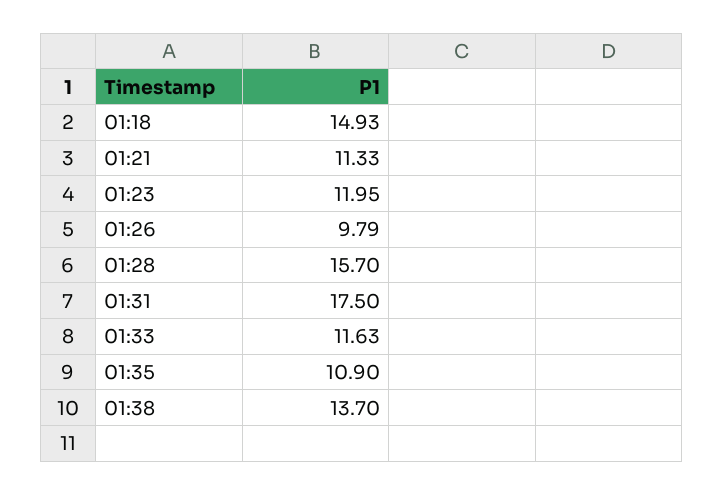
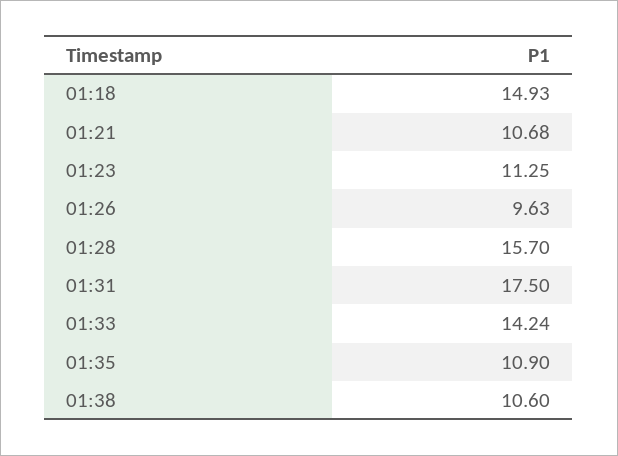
  {
    "01:18": 14.93,
-   "01:21": 11.33,
+   "01:21": 10.68,
-   "01:23": 11.95,
+   "01:23": 11.25,
-   "01:26": 9.79,
+   "01:26": 9.63,
    "01:28": 15.7,
    "01:31": 17.5,
-   "01:33": 11.63,
+   "01:33": 14.24,
    "01:35": 10.9,
-   "01:38": 13.7
+   "01:38": 10.6
  }

